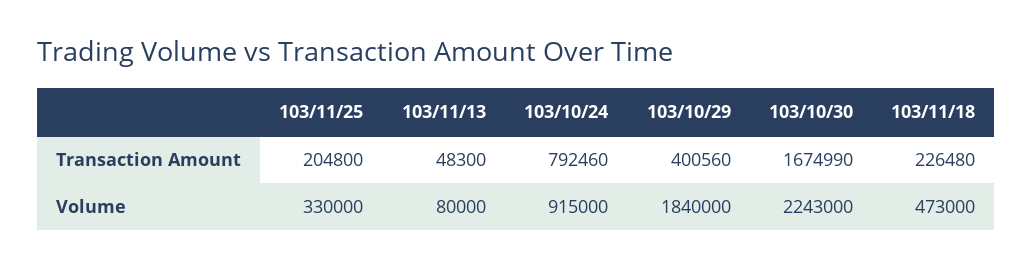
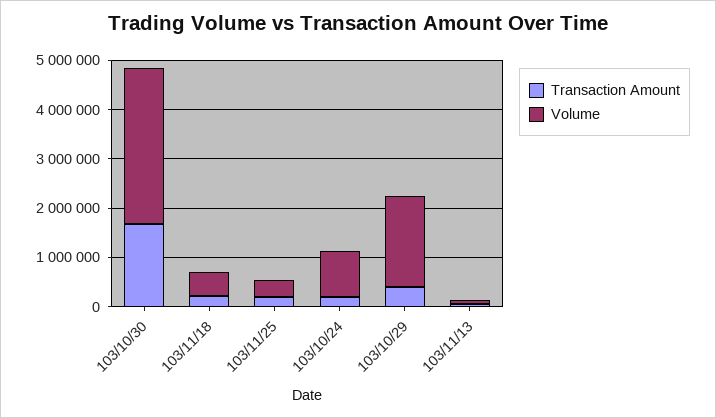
  {
    "Transaction Amount": {
      "103/11/25": 204800,
      "103/11/13": 48300,
-     "103/10/24": 792460,
+     "103/10/24": 200000,
      "103/10/29": 400560,
      "103/10/30": 1674990,
      "103/11/18": 226480
    },
    "Volume": {
      "103/11/25": 330000,
      "103/11/13": 80000,
      "103/10/24": 915000,
      "103/10/29": 1840000,
-     "103/10/30": 2243000,
+     "103/10/30": 3200000,
      "103/11/18": 473000
    }
  }

